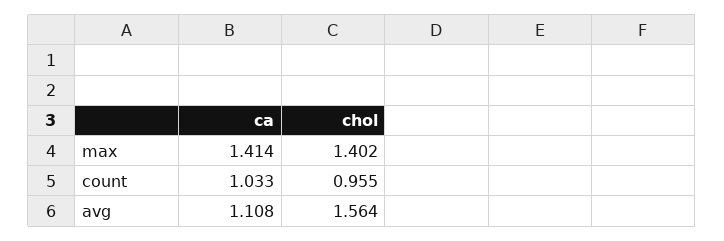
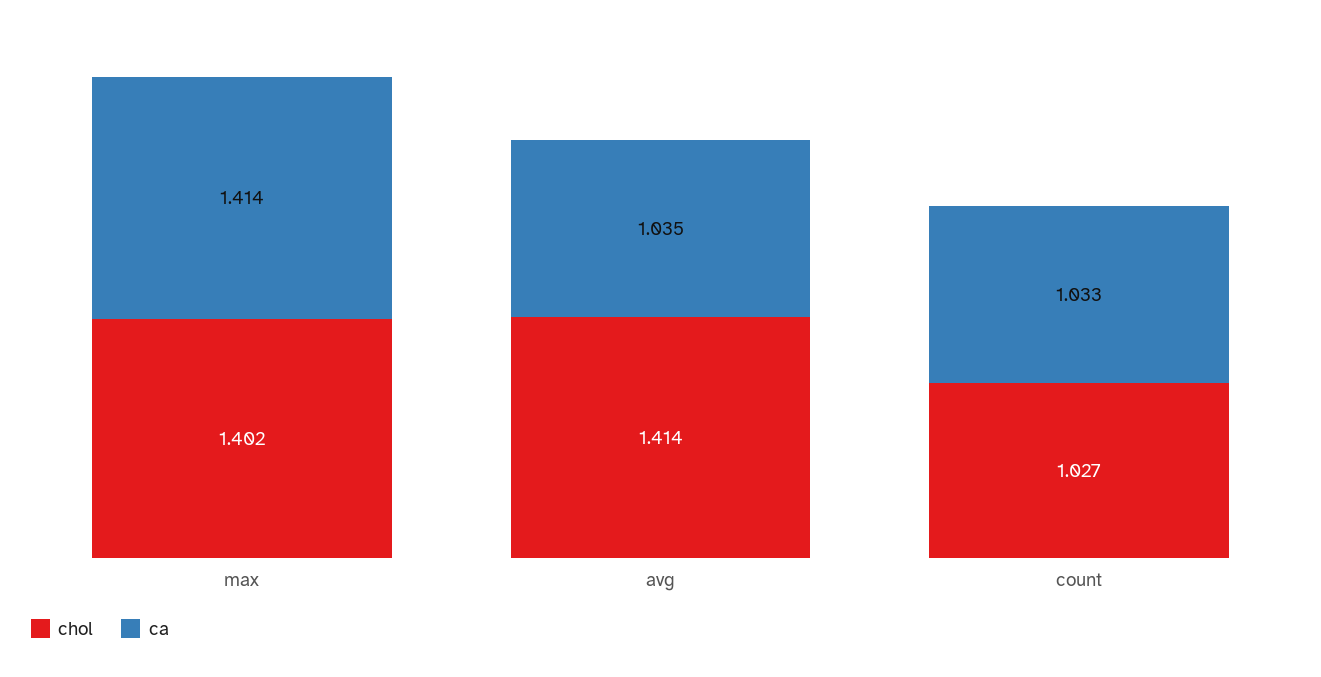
  {
    "ca": {
      "max": 1.414,
      "count": 1.033,
-     "avg": 1.108
+     "avg": 1.035
    },
    "chol": {
      "max": 1.402,
-     "count": 0.955,
+     "count": 1.027,
-     "avg": 1.564
+     "avg": 1.414
    }
  }

